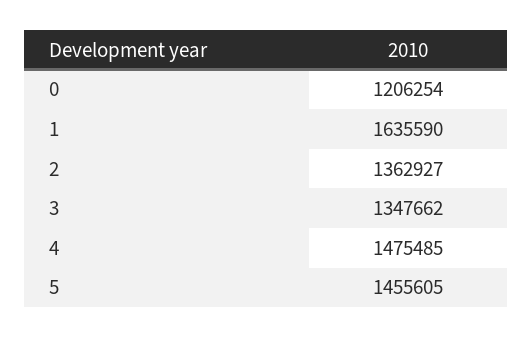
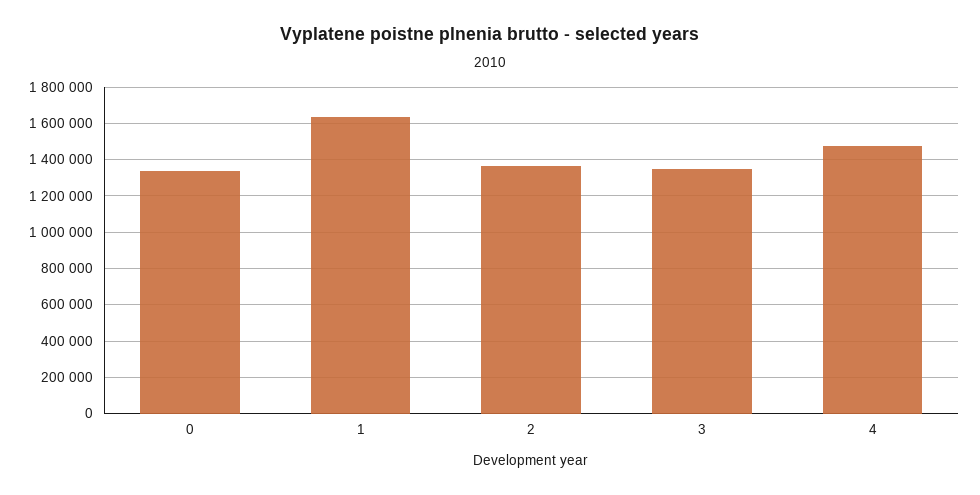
  {
-   "0": 1206254,
+   "0": 1350000,
    "1": 1635590,
    "2": 1362927,
    "3": 1347662,
-   "4": 1475485,
+   "4": 1475485
-   "5": 1455605
  }

